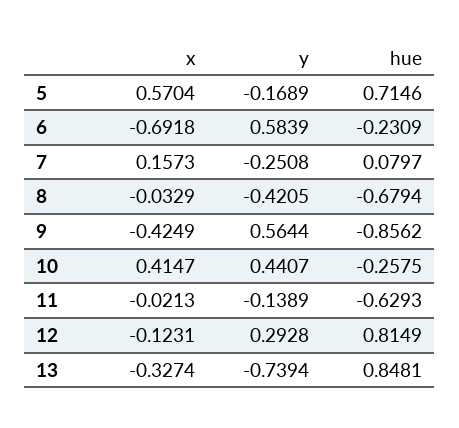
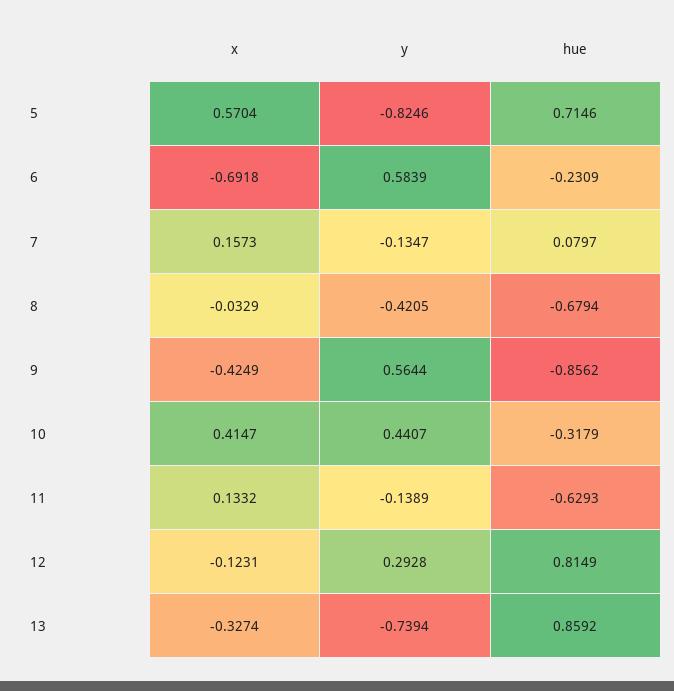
  {
    "x": {
      "5": 0.5704,
      "6": -0.6918,
      "7": 0.1573,
      "8": -0.0329,
      "9": -0.4249,
      "10": 0.4147,
-     "11": -0.0213,
+     "11": 0.1332,
      "12": -0.1231,
      "13": -0.3274
    },
    "y": {
-     "5": -0.1689,
+     "5": -0.8246,
      "6": 0.5839,
-     "7": -0.2508,
+     "7": -0.1347,
      "8": -0.4205,
      "9": 0.5644,
      "10": 0.4407,
      "11": -0.1389,
      "12": 0.2928,
      "13": -0.7394
    },
    "hue": {
      "5": 0.7146,
      "6": -0.2309,
      "7": 0.0797,
      "8": -0.6794,
      "9": -0.8562,
-     "10": -0.2575,
+     "10": -0.3179,
      "11": -0.6293,
      "12": 0.8149,
-     "13": 0.8481
+     "13": 0.8592
    }
  }

